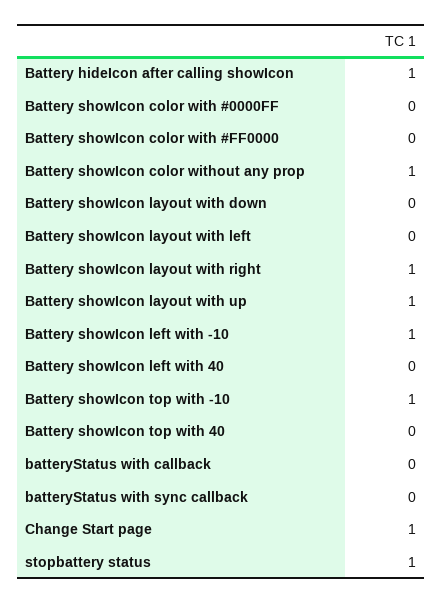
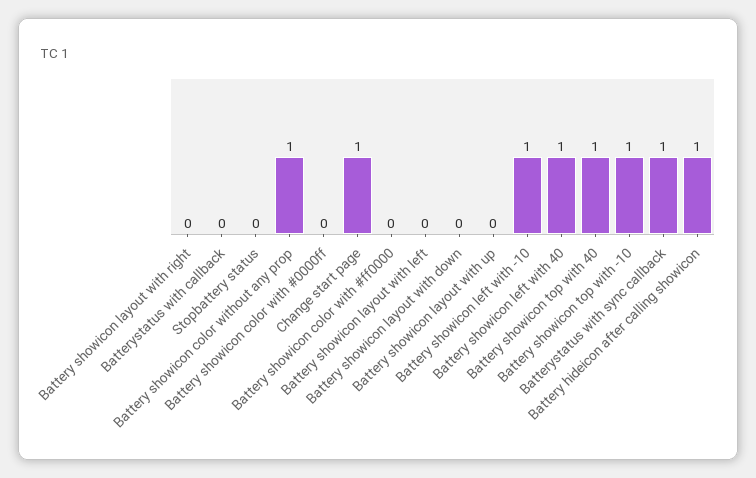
  {
    "Battery hideIcon after calling showIcon": 1,
    "Battery showIcon color with #0000FF": 0,
    "Battery showIcon color with #FF0000": 0,
    "Battery showIcon color without any prop": 1,
    "Battery showIcon layout with down": 0,
    "Battery showIcon layout with left": 0,
-   "Battery showIcon layout with right": 1,
+   "Battery showIcon layout with right": 0,
-   "Battery showIcon layout with up": 1,
+   "Battery showIcon layout with up": 0,
    "Battery showIcon left with -10": 1,
-   "Battery showIcon left with 40": 0,
+   "Battery showIcon left with 40": 1,
    "Battery showIcon top with -10": 1,
-   "Battery showIcon top with 40": 0,
+   "Battery showIcon top with 40": 1,
    "batteryStatus with callback": 0,
-   "batteryStatus with sync callback": 0,
+   "batteryStatus with sync callback": 1,
    "Change Start page": 1,
-   "stopbattery status": 1
+   "stopbattery status": 0
  }

